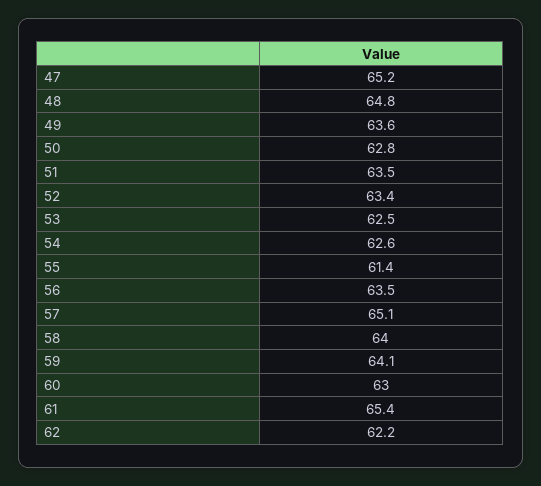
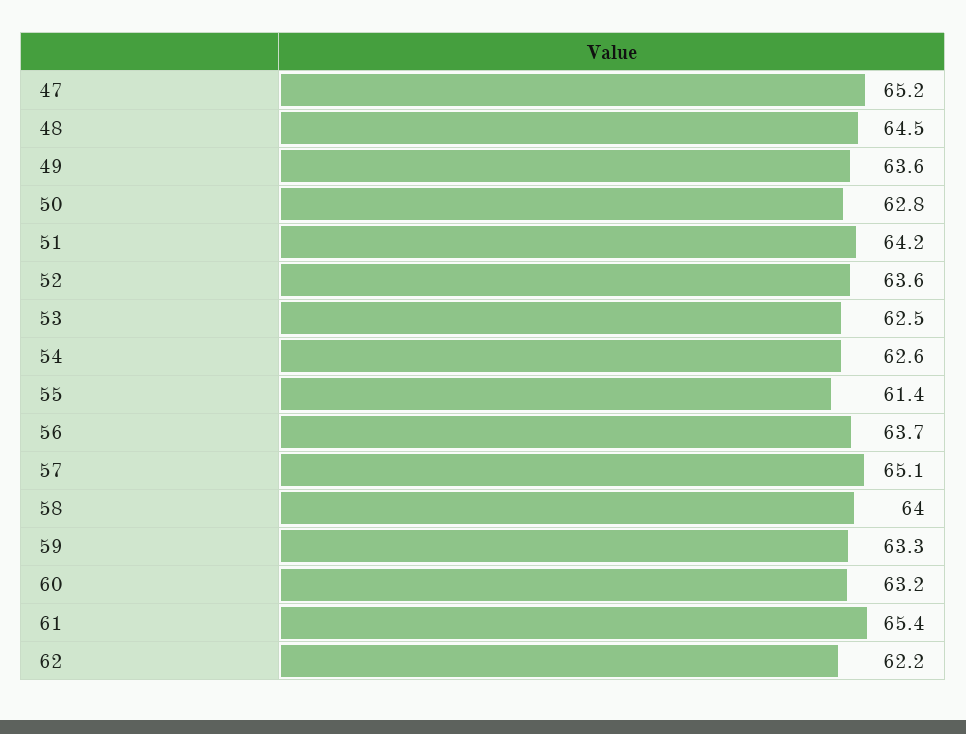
  {
    "47": 65.2,
-   "48": 64.8,
+   "48": 64.5,
    "49": 63.6,
    "50": 62.8,
-   "51": 63.5,
+   "51": 64.2,
-   "52": 63.4,
+   "52": 63.6,
    "53": 62.5,
    "54": 62.6,
    "55": 61.4,
-   "56": 63.5,
+   "56": 63.7,
    "57": 65.1,
    "58": 64,
-   "59": 64.1,
+   "59": 63.3,
-   "60": 63,
+   "60": 63.2,
    "61": 65.4,
    "62": 62.2
  }

